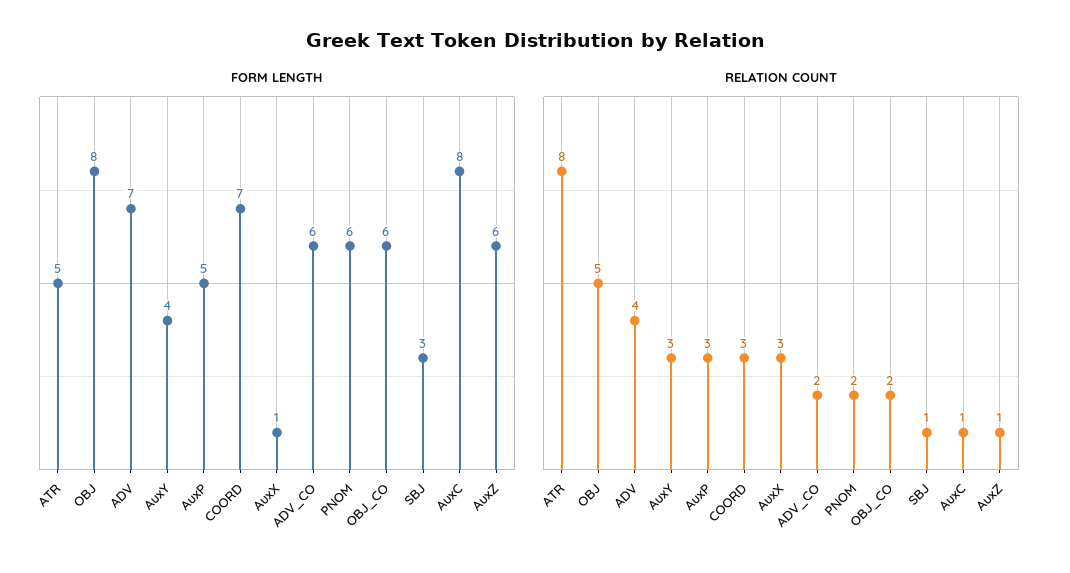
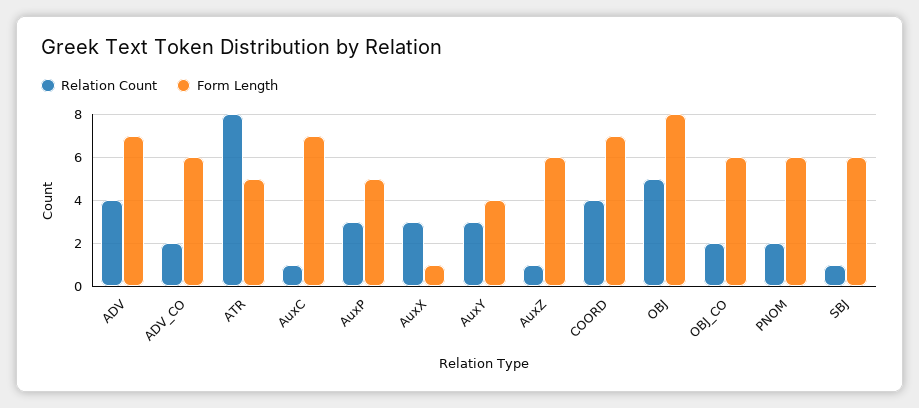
  {
    "FORM LENGTH": {
      "ATR": 5,
      "OBJ": 8,
      "ADV": 7,
      "AuxY": 4,
      "AuxP": 5,
      "COORD": 7,
      "AuxX": 1,
      "ADV_CO": 6,
      "PNOM": 6,
      "OBJ_CO": 6,
-     "SBJ": 3,
+     "SBJ": 6,
-     "AuxC": 8,
+     "AuxC": 7,
      "AuxZ": 6
    },
    "RELATION COUNT": {
      "ATR": 8,
      "OBJ": 5,
      "ADV": 4,
      "AuxY": 3,
      "AuxP": 3,
-     "COORD": 3,
+     "COORD": 4,
      "AuxX": 3,
      "ADV_CO": 2,
      "PNOM": 2,
      "OBJ_CO": 2,
      "SBJ": 1,
      "AuxC": 1,
      "AuxZ": 1
    }
  }

